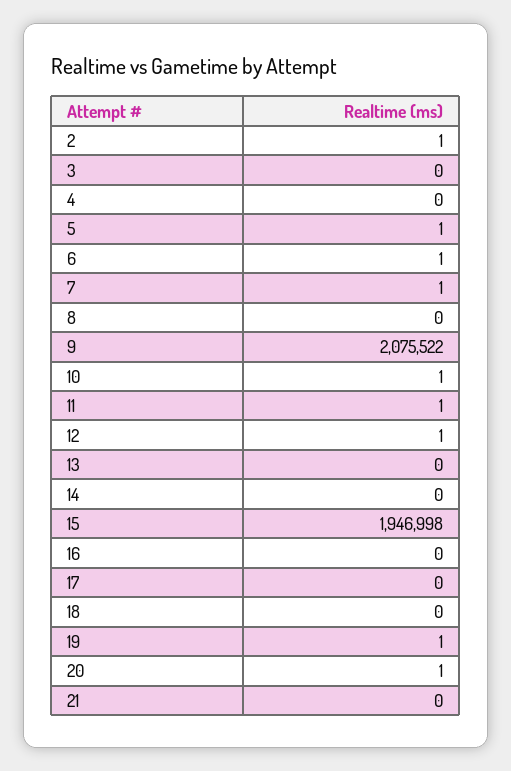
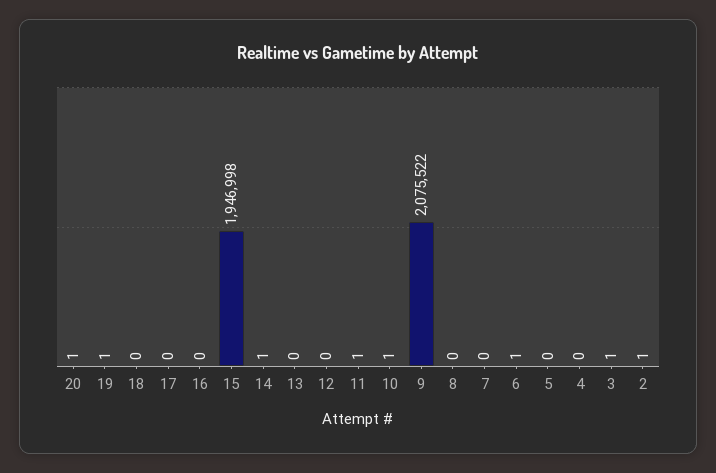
  {
    "2": 1,
-   "3": 0,
+   "3": 1,
    "4": 0,
-   "5": 1,
+   "5": 0,
    "6": 1,
-   "7": 1,
+   "7": 0,
    "8": 0,
    "9": 2075522,
    "10": 1,
    "11": 1,
-   "12": 1,
+   "12": 0,
    "13": 0,
-   "14": 0,
+   "14": 1,
    "15": 1946998,
    "16": 0,
    "17": 0,
    "18": 0,
    "19": 1,
-   "20": 1,
+   "20": 1
-   "21": 0
  }

